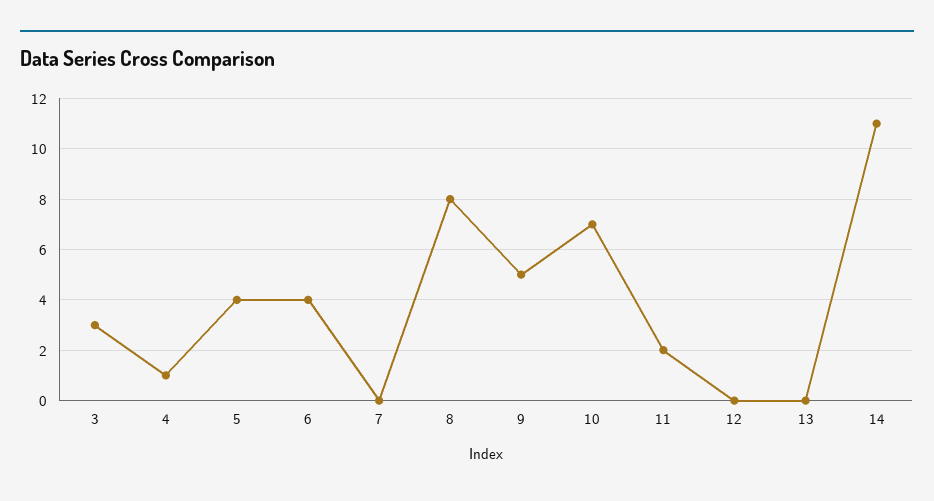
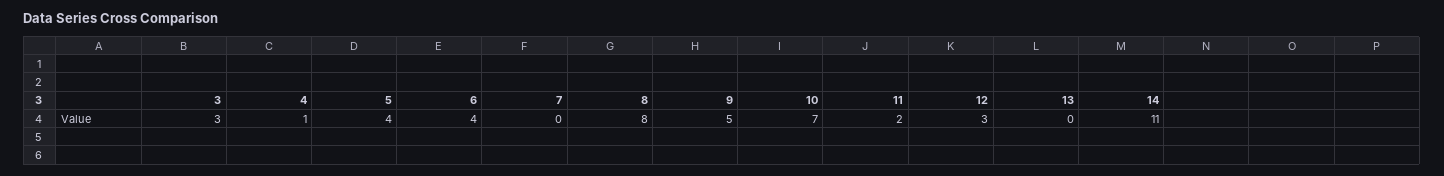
  {
    "3": 3,
    "4": 1,
    "5": 4,
    "6": 4,
    "7": 0,
    "8": 8,
    "9": 5,
    "10": 7,
    "11": 2,
-   "12": 0,
+   "12": 3,
    "13": 0,
    "14": 11
  }

